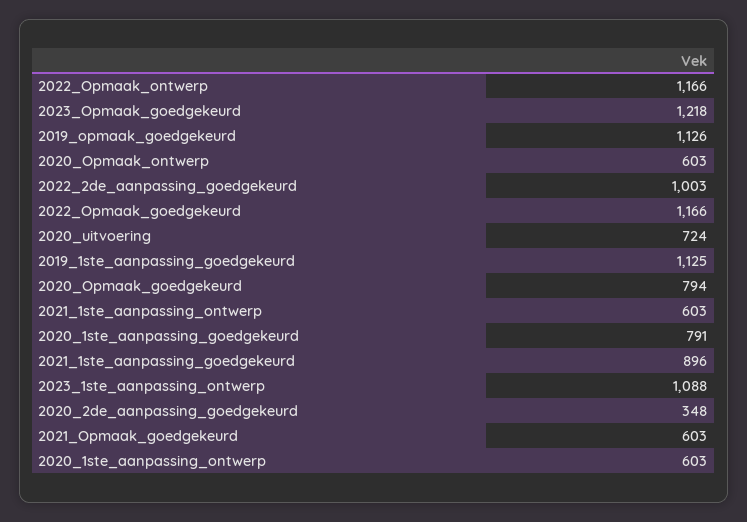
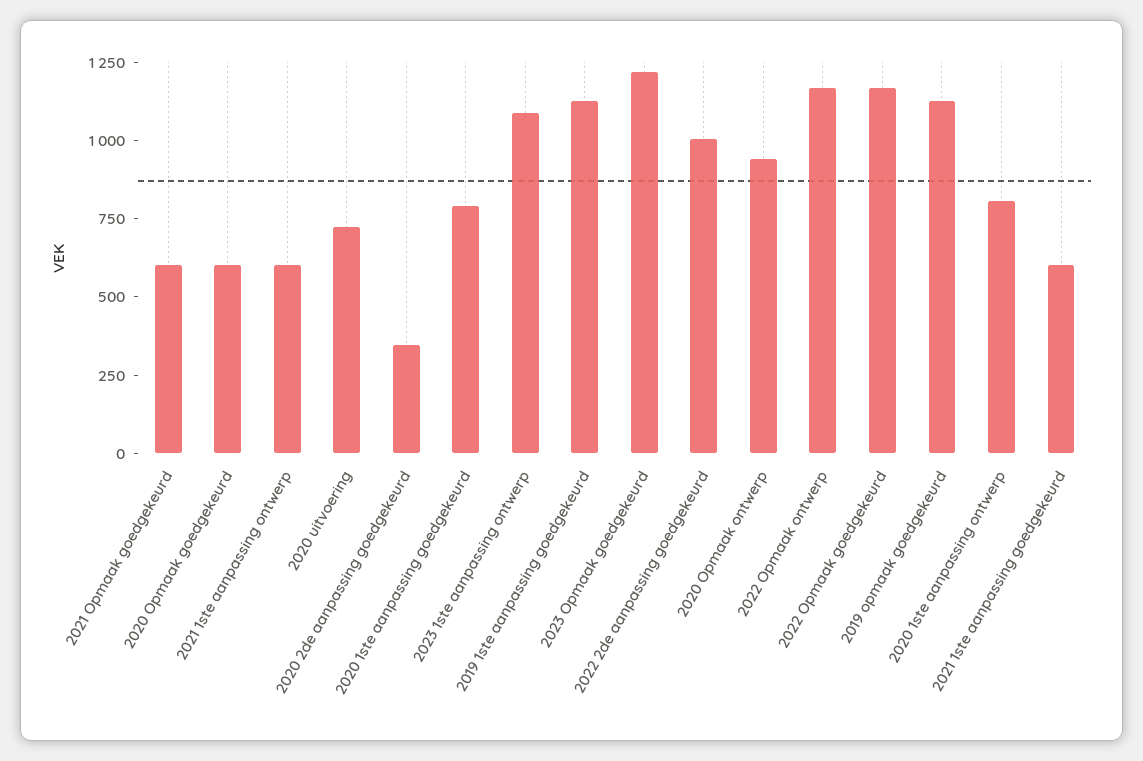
  {
    "2022_Opmaak_ontwerp": 1166,
    "2023_Opmaak_goedgekeurd": 1218,
    "2019_opmaak_goedgekeurd": 1126,
-   "2020_Opmaak_ontwerp": 603,
+   "2020_Opmaak_ontwerp": 950,
    "2022_2de_aanpassing_goedgekeurd": 1003,
    "2022_Opmaak_goedgekeurd": 1166,
    "2020_uitvoering": 724,
    "2019_1ste_aanpassing_goedgekeurd": 1125,
-   "2020_Opmaak_goedgekeurd": 794,
+   "2020_Opmaak_goedgekeurd": 600,
    "2021_1ste_aanpassing_ontwerp": 603,
    "2020_1ste_aanpassing_goedgekeurd": 791,
-   "2021_1ste_aanpassing_goedgekeurd": 896,
+   "2021_1ste_aanpassing_goedgekeurd": 600,
    "2023_1ste_aanpassing_ontwerp": 1088,
    "2020_2de_aanpassing_goedgekeurd": 348,
    "2021_Opmaak_goedgekeurd": 603,
-   "2020_1ste_aanpassing_ontwerp": 603
+   "2020_1ste_aanpassing_ontwerp": 800
  }

